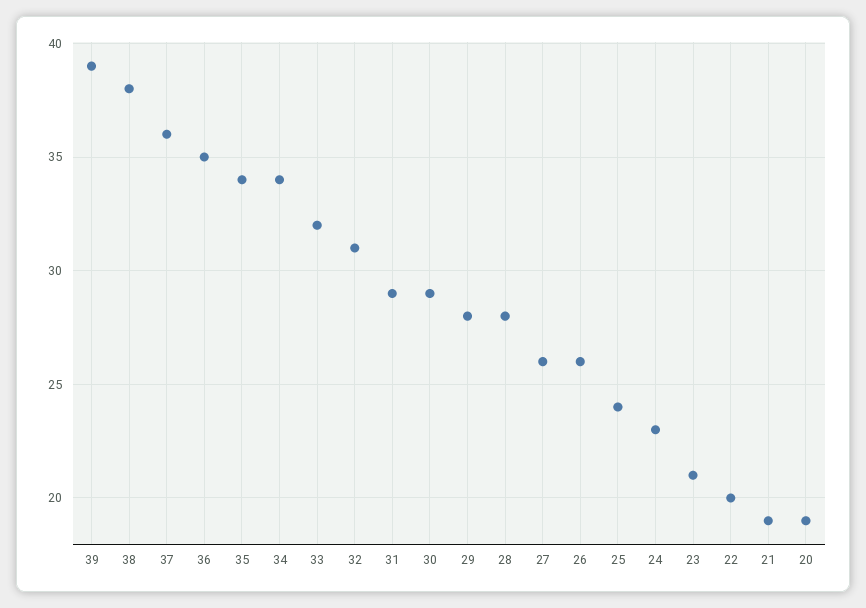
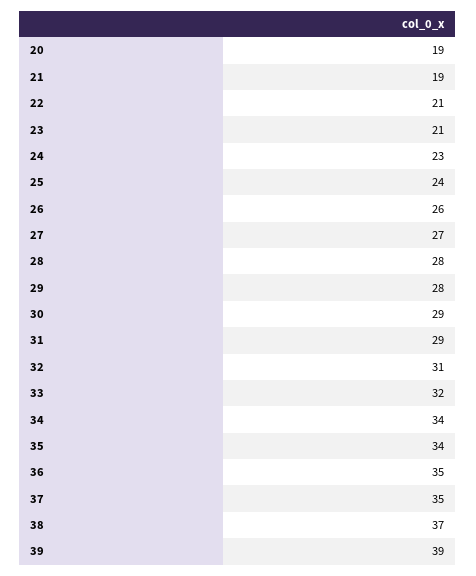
  {
    "39": 39,
-   "38": 38,
+   "38": 37,
-   "37": 36,
+   "37": 35,
    "36": 35,
    "35": 34,
    "34": 34,
    "33": 32,
    "32": 31,
    "31": 29,
    "30": 29,
    "29": 28,
    "28": 28,
-   "27": 26,
+   "27": 27,
    "26": 26,
    "25": 24,
    "24": 23,
    "23": 21,
-   "22": 20,
+   "22": 21,
    "21": 19,
    "20": 19
  }

